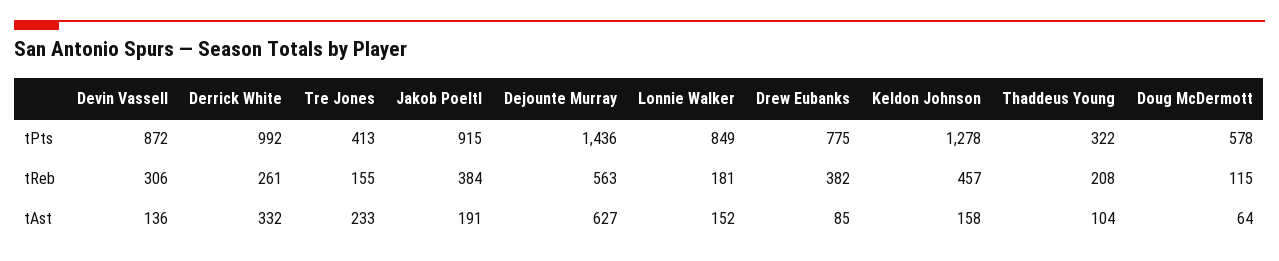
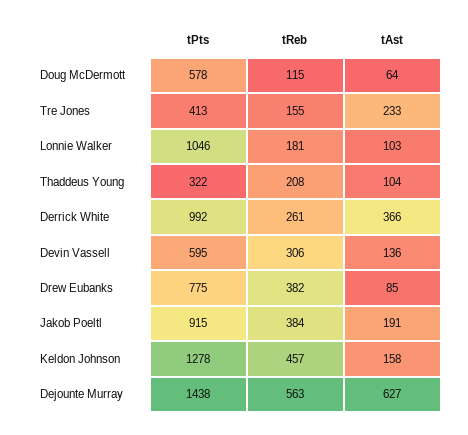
  {
    "Devin Vassell": {
-     "tPts": 872,
+     "tPts": 595,
      "tReb": 306,
      "tAst": 136
    },
    "Derrick White": {
      "tPts": 992,
      "tReb": 261,
-     "tAst": 332
+     "tAst": 366
    },
    "Tre Jones": {
      "tPts": 413,
      "tReb": 155,
      "tAst": 233
    },
    "Jakob Poeltl": {
      "tPts": 915,
      "tReb": 384,
      "tAst": 191
    },
    "Dejounte Murray": {
-     "tPts": 1436,
+     "tPts": 1438,
      "tReb": 563,
      "tAst": 627
    },
    "Lonnie Walker": {
-     "tPts": 849,
+     "tPts": 1046,
      "tReb": 181,
-     "tAst": 152
+     "tAst": 103
    },
    "Drew Eubanks": {
      "tPts": 775,
      "tReb": 382,
      "tAst": 85
    },
    "Keldon Johnson": {
      "tPts": 1278,
      "tReb": 457,
      "tAst": 158
    },
    "Thaddeus Young": {
      "tPts": 322,
      "tReb": 208,
      "tAst": 104
    },
    "Doug McDermott": {
      "tPts": 578,
      "tReb": 115,
      "tAst": 64
    }
  }

